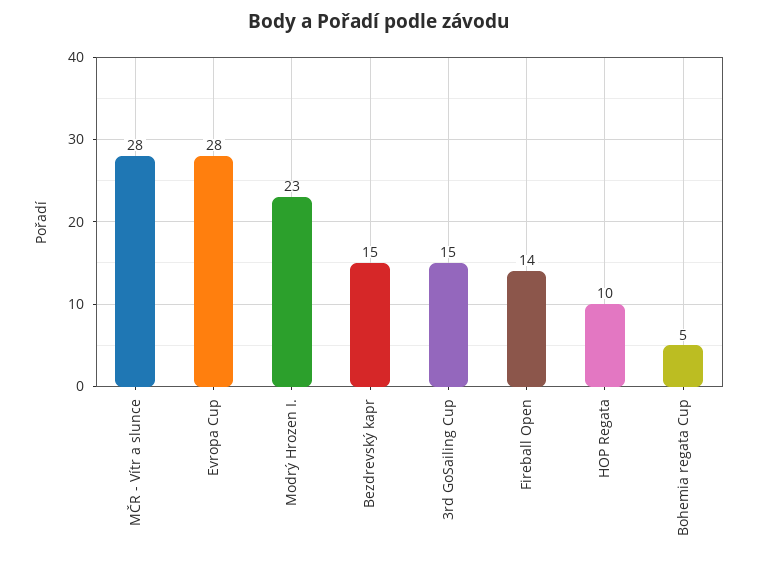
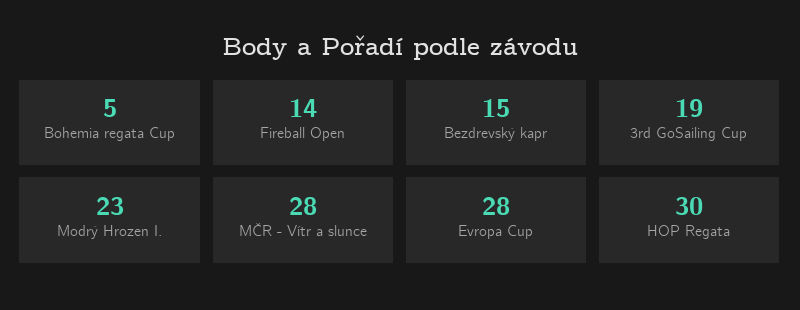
  {
    "MČR - Vítr a slunce": 28,
    "Evropa Cup": 28,
    "Modrý Hrozen I.": 23,
    "Bezdrevský kapr": 15,
-   "3rd GoSailing Cup": 15,
+   "3rd GoSailing Cup": 19,
    "Fireball Open": 14,
-   "HOP Regata": 10,
+   "HOP Regata": 30,
    "Bohemia regata Cup": 5
  }

